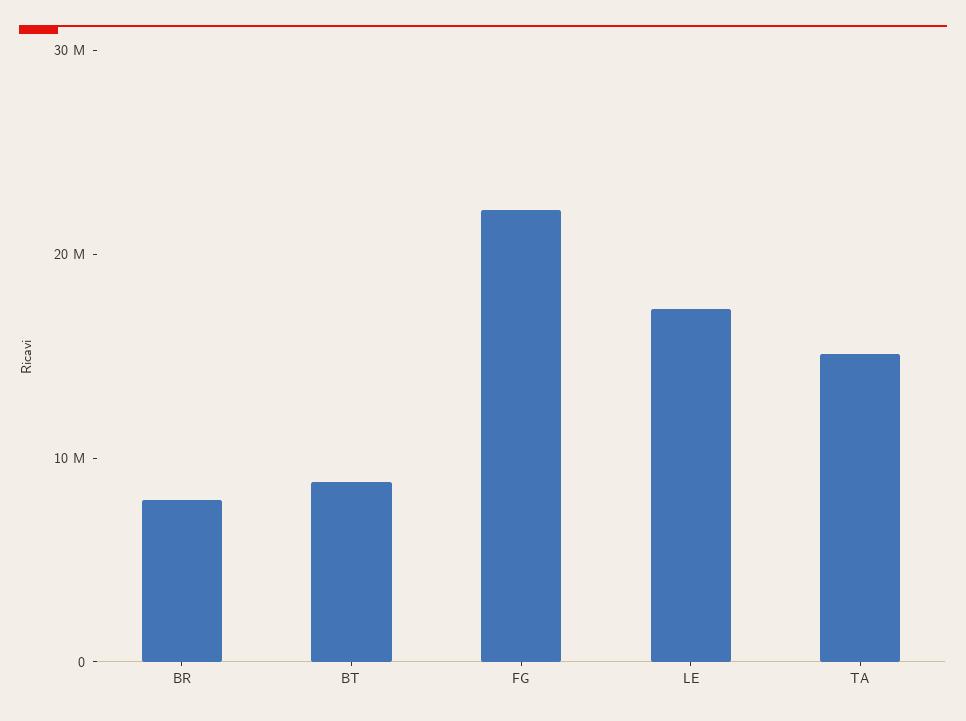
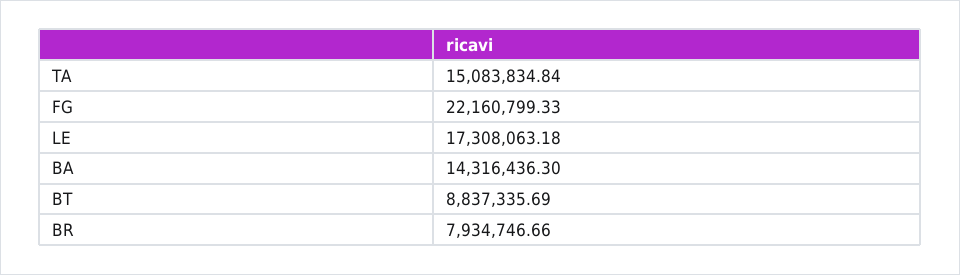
  {
    "BR": 7934746.66,
    "BT": 8837335.69,
    "FG": 22160799.33,
    "LE": 17308063.18,
-   "TA": 15083834.84
+   "TA": 15083834.84,
+   "BA": 14316436.3
  }

